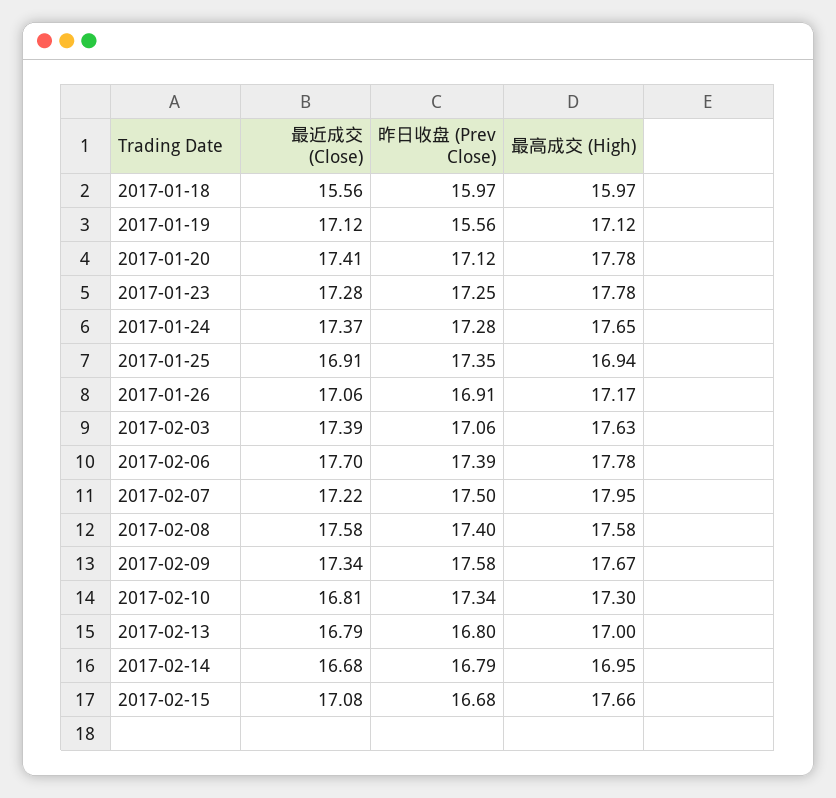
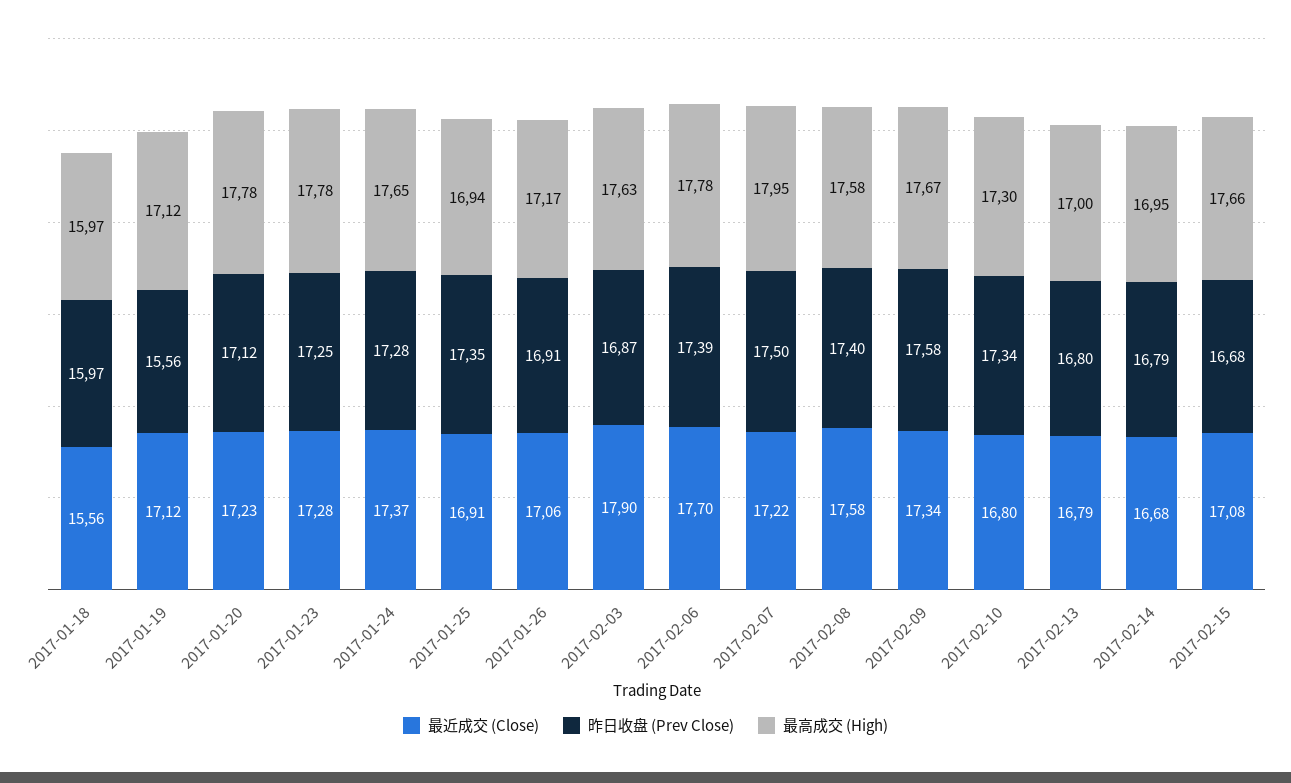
  {
    "最近成交 (Close)": {
      "2017-01-18": 15.56,
      "2017-01-19": 17.12,
-     "2017-01-20": 17.41,
+     "2017-01-20": 17.23,
      "2017-01-23": 17.28,
      "2017-01-24": 17.37,
      "2017-01-25": 16.91,
      "2017-01-26": 17.06,
-     "2017-02-03": 17.39,
+     "2017-02-03": 17.9,
      "2017-02-06": 17.7,
      "2017-02-07": 17.22,
      "2017-02-08": 17.58,
      "2017-02-09": 17.34,
-     "2017-02-10": 16.81,
+     "2017-02-10": 16.8,
      "2017-02-13": 16.79,
      "2017-02-14": 16.68,
      "2017-02-15": 17.08
    },
    "昨日收盘 (Prev Close)": {
      "2017-01-18": 15.97,
      "2017-01-19": 15.56,
      "2017-01-20": 17.12,
      "2017-01-23": 17.25,
      "2017-01-24": 17.28,
      "2017-01-25": 17.35,
      "2017-01-26": 16.91,
-     "2017-02-03": 17.06,
+     "2017-02-03": 16.87,
      "2017-02-06": 17.39,
      "2017-02-07": 17.5,
      "2017-02-08": 17.4,
      "2017-02-09": 17.58,
      "2017-02-10": 17.34,
      "2017-02-13": 16.8,
      "2017-02-14": 16.79,
      "2017-02-15": 16.68
    },
    "最高成交 (High)": {
      "2017-01-18": 15.97,
      "2017-01-19": 17.12,
      "2017-01-20": 17.78,
      "2017-01-23": 17.78,
      "2017-01-24": 17.65,
      "2017-01-25": 16.94,
      "2017-01-26": 17.17,
      "2017-02-03": 17.63,
      "2017-02-06": 17.78,
      "2017-02-07": 17.95,
      "2017-02-08": 17.58,
      "2017-02-09": 17.67,
      "2017-02-10": 17.3,
      "2017-02-13": 17,
      "2017-02-14": 16.95,
      "2017-02-15": 17.66
    }
  }

